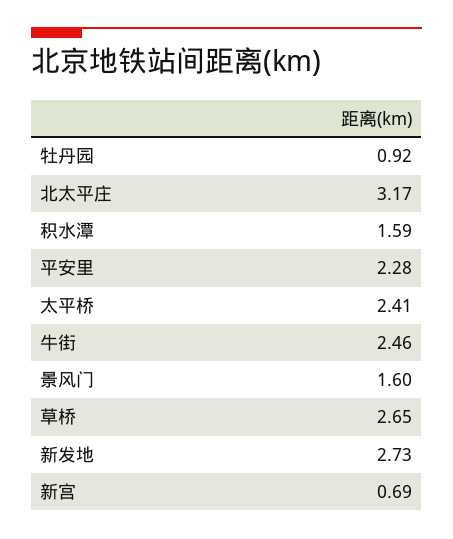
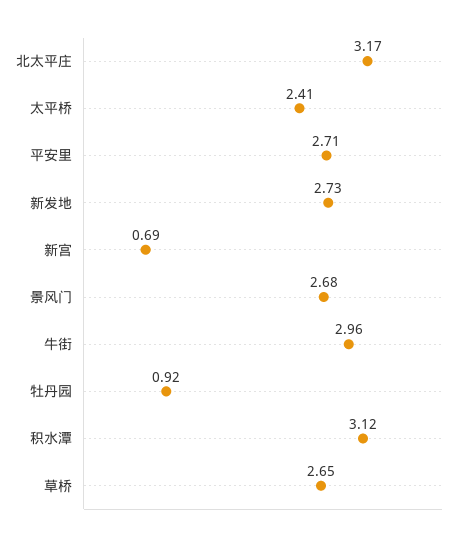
  {
    "牡丹园": 0.92,
    "北太平庄": 3.17,
-   "积水潭": 1.59,
+   "积水潭": 3.12,
-   "平安里": 2.28,
+   "平安里": 2.71,
    "太平桥": 2.41,
-   "牛街": 2.46,
+   "牛街": 2.96,
-   "景风门": 1.6,
+   "景风门": 2.68,
    "草桥": 2.65,
    "新发地": 2.73,
    "新宫": 0.69
  }

